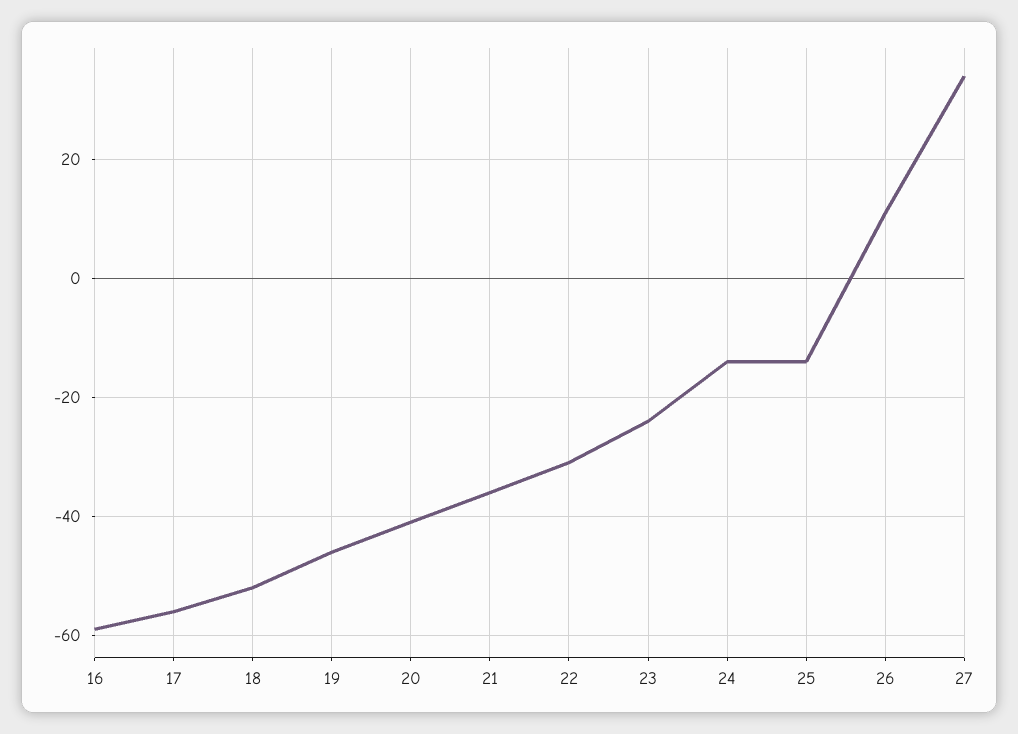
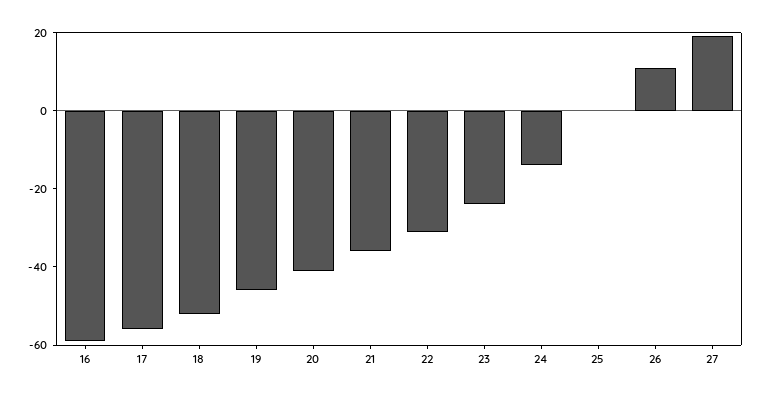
  {
    "16": -60,
    "17": -55,
    "18": -50,
    "19": -45,
    "20": -40,
    "21": -35,
    "22": -30,
    "23": -25,
    "24": -15,
-   "25": -15,
+   "25": 0,
    "26": 10,
-   "27": 35
+   "27": 20
  }

